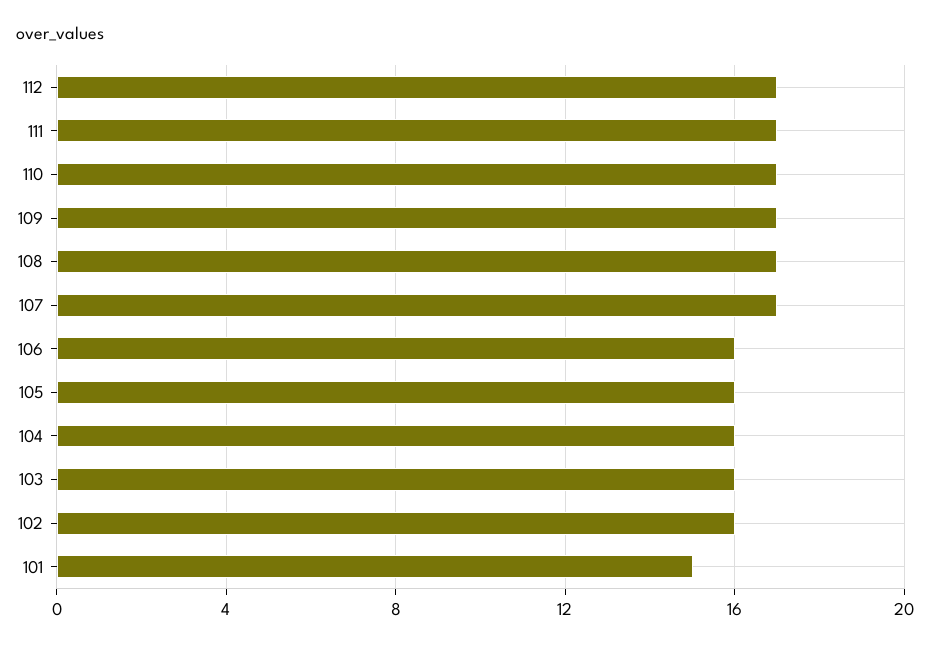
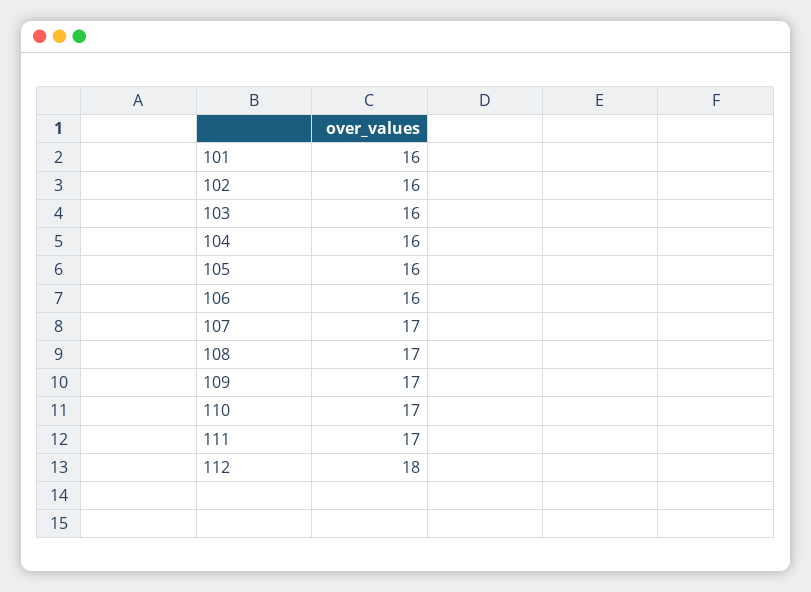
  {
-   "112": 17,
+   "112": 18,
    "111": 17,
    "110": 17,
    "109": 17,
    "108": 17,
    "107": 17,
    "106": 16,
    "105": 16,
    "104": 16,
    "103": 16,
    "102": 16,
-   "101": 15
+   "101": 16
  }

